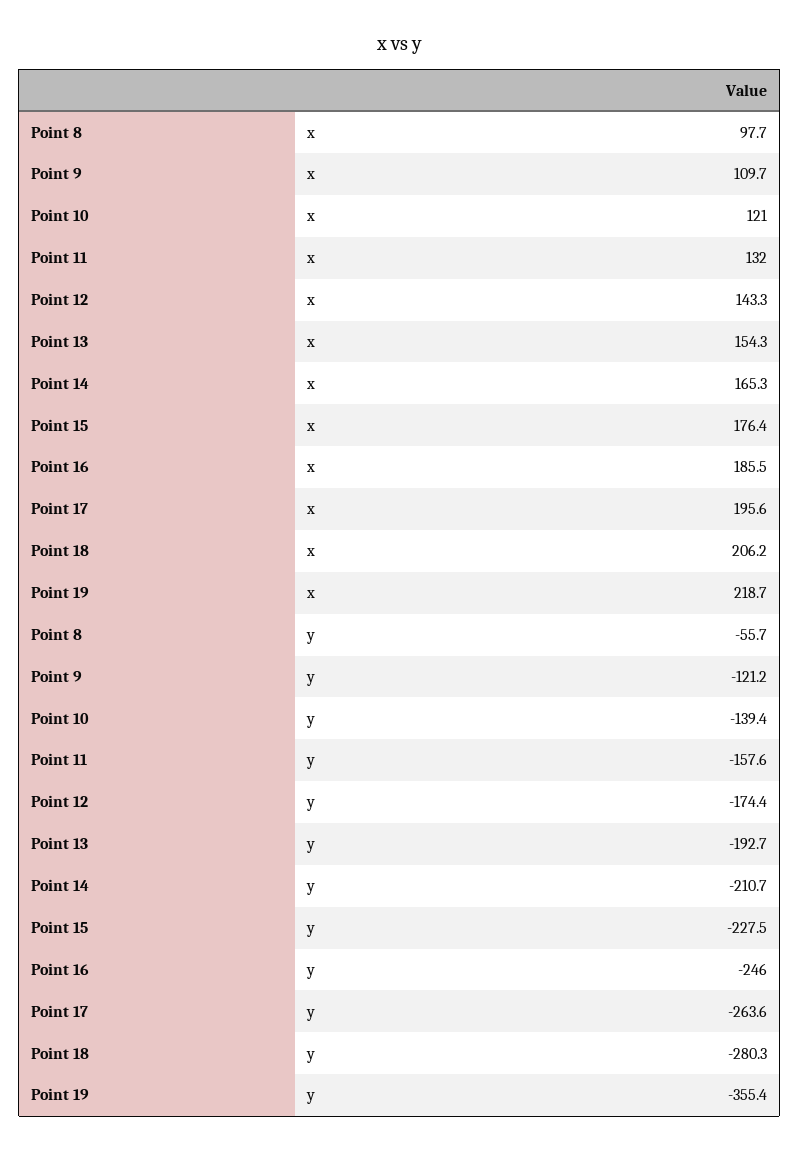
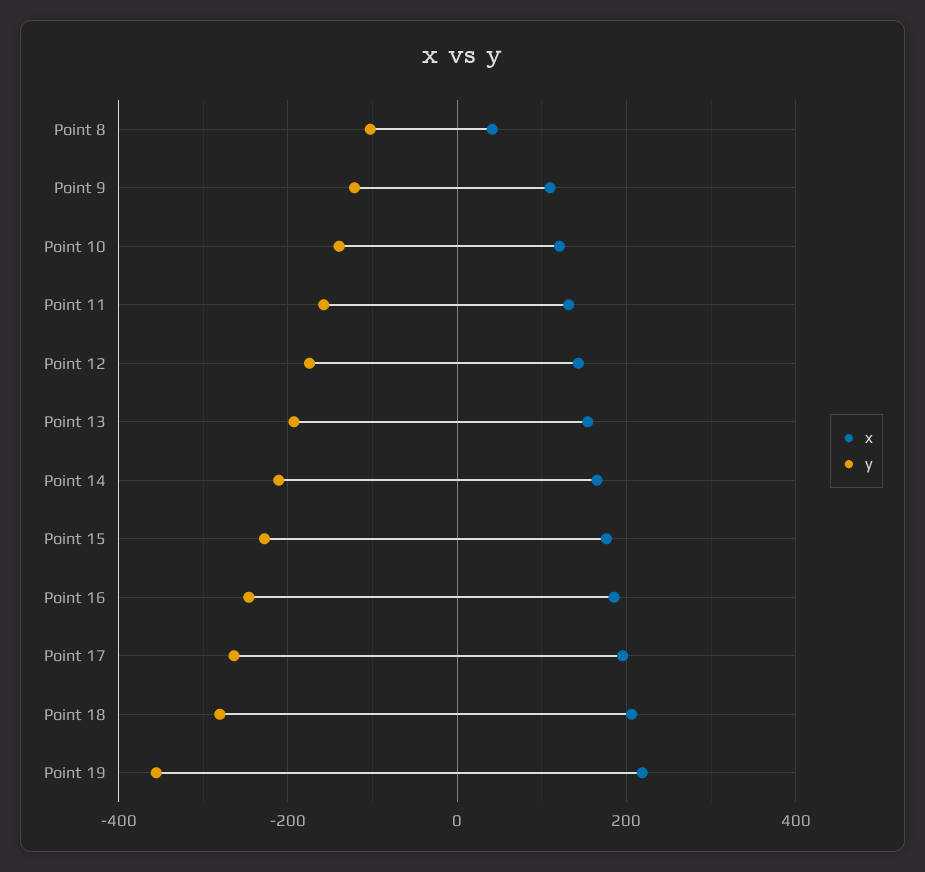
  {
    "x": {
-     "Point 8": 97.7,
+     "Point 8": 40,
      "Point 9": 109.7,
      "Point 10": 121,
      "Point 11": 132,
      "Point 12": 143.3,
      "Point 13": 154.3,
      "Point 14": 165.3,
      "Point 15": 176.4,
      "Point 16": 185.5,
      "Point 17": 195.6,
      "Point 18": 206.2,
      "Point 19": 218.7
    },
    "y": {
-     "Point 8": -55.7,
+     "Point 8": -100,
      "Point 9": -121.2,
      "Point 10": -139.4,
      "Point 11": -157.6,
      "Point 12": -174.4,
      "Point 13": -192.7,
      "Point 14": -210.7,
      "Point 15": -227.5,
      "Point 16": -246,
      "Point 17": -263.6,
      "Point 18": -280.3,
      "Point 19": -355.4
    }
  }

